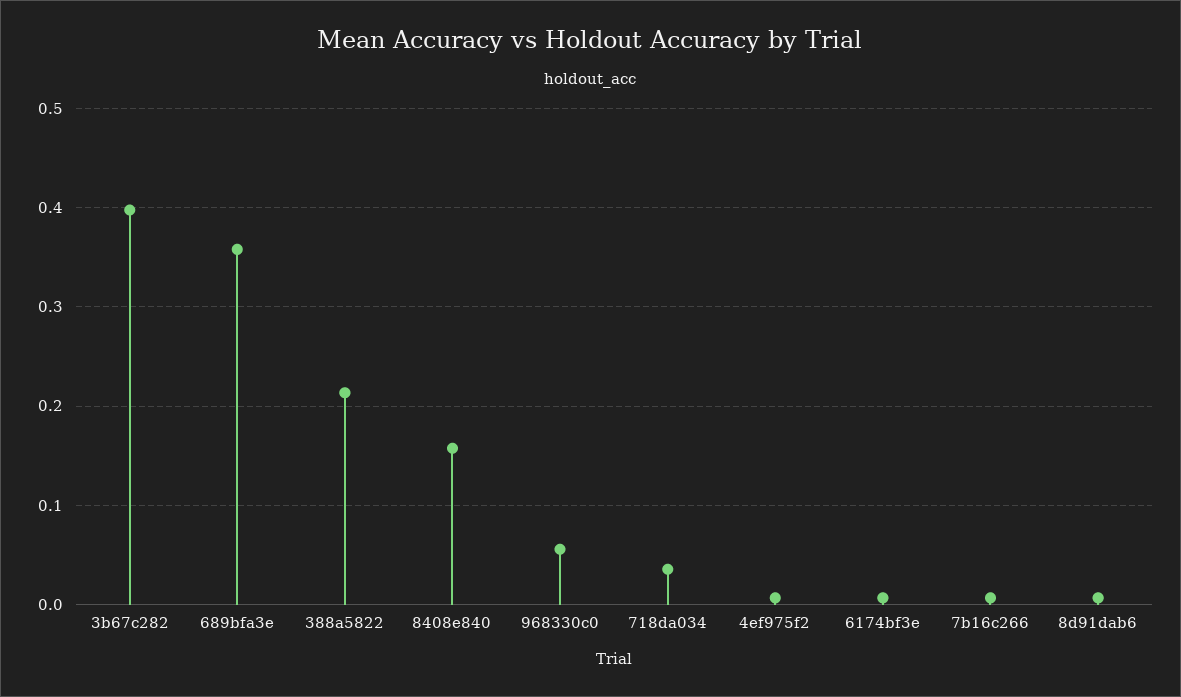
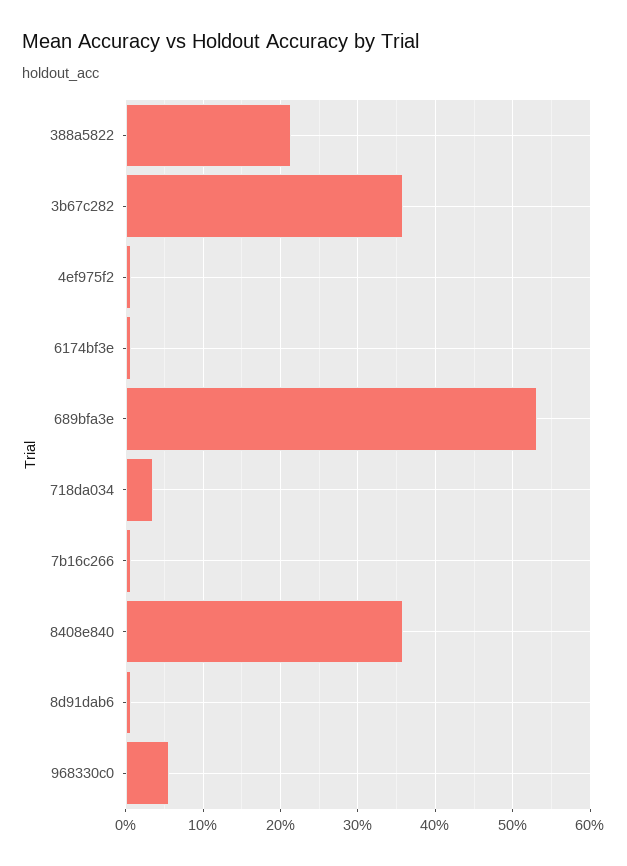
  {
-   "3b67c282": 0.4,
+   "3b67c282": 0.36,
-   "689bfa3e": 0.36,
+   "689bfa3e": 0.53,
    "388a5822": 0.21,
-   "8408e840": 0.16,
+   "8408e840": 0.36,
    "968330c0": 0.06,
    "718da034": 0.04,
    "4ef975f2": 0.01,
    "6174bf3e": 0.01,
    "7b16c266": 0.01,
    "8d91dab6": 0.01
  }

